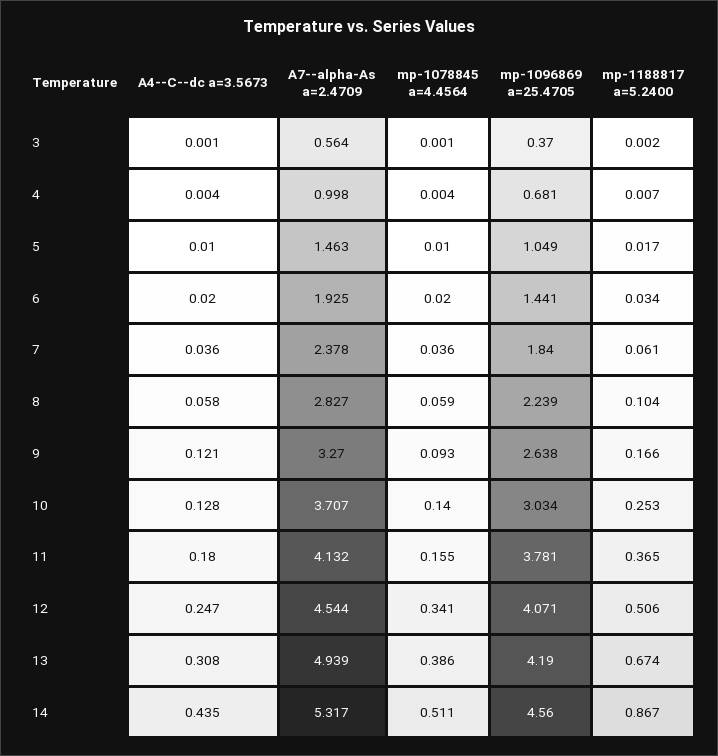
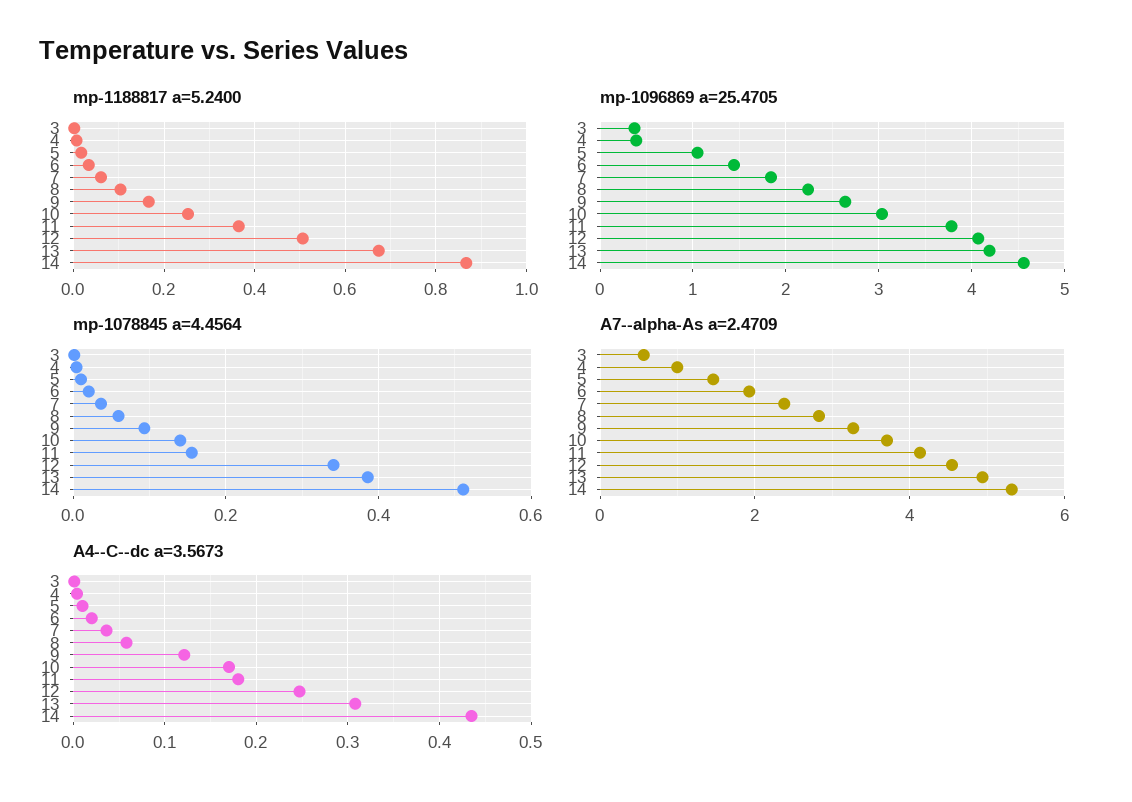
  {
    "A4--C--dc a=3.5673": {
      "3": 0.001,
      "4": 0.004,
      "5": 0.01,
      "6": 0.02,
      "7": 0.036,
      "8": 0.058,
      "9": 0.121,
-     "10": 0.128,
+     "10": 0.17,
      "11": 0.18,
      "12": 0.247,
      "13": 0.308,
      "14": 0.435
    },
    "A7--alpha-As a=2.4709": {
      "3": 0.564,
      "4": 0.998,
      "5": 1.463,
      "6": 1.925,
      "7": 2.378,
      "8": 2.827,
      "9": 3.27,
      "10": 3.707,
      "11": 4.132,
      "12": 4.544,
      "13": 4.939,
      "14": 5.317
    },
    "mp-1078845 a=4.4564": {
      "3": 0.001,
      "4": 0.004,
      "5": 0.01,
      "6": 0.02,
      "7": 0.036,
      "8": 0.059,
      "9": 0.093,
      "10": 0.14,
      "11": 0.155,
      "12": 0.341,
      "13": 0.386,
      "14": 0.511
    },
    "mp-1096869 a=25.4705": {
      "3": 0.37,
-     "4": 0.681,
+     "4": 0.4,
      "5": 1.049,
      "6": 1.441,
      "7": 1.84,
      "8": 2.239,
      "9": 2.638,
      "10": 3.034,
      "11": 3.781,
      "12": 4.071,
      "13": 4.19,
      "14": 4.56
    },
    "mp-1188817 a=5.2400": {
      "3": 0.002,
      "4": 0.007,
      "5": 0.017,
      "6": 0.034,
      "7": 0.061,
      "8": 0.104,
      "9": 0.166,
      "10": 0.253,
      "11": 0.365,
      "12": 0.506,
      "13": 0.674,
      "14": 0.867
    }
  }

